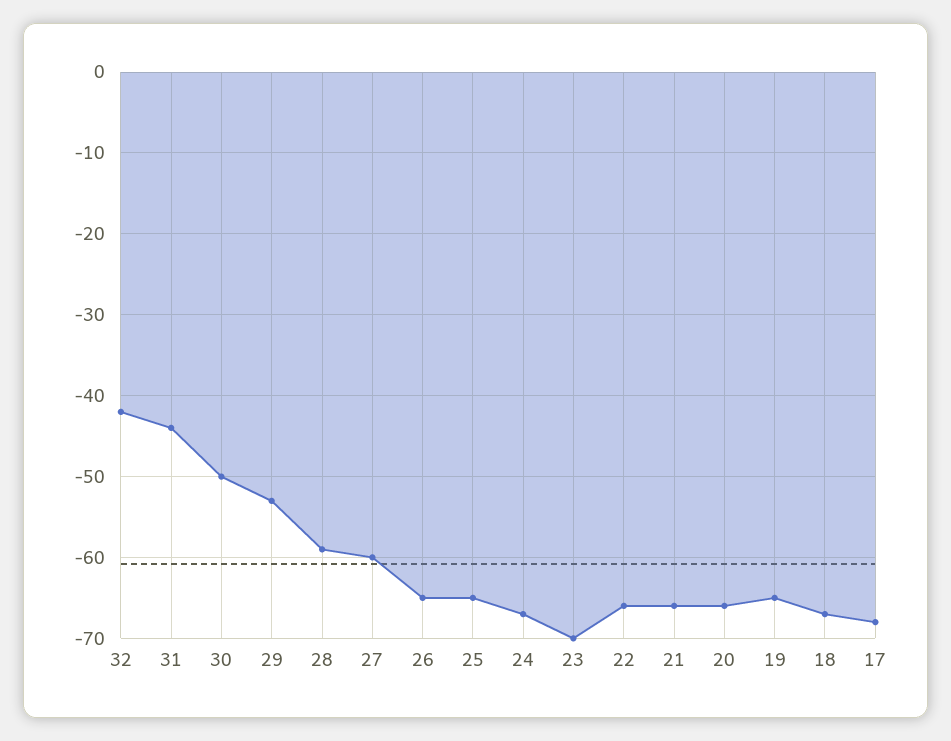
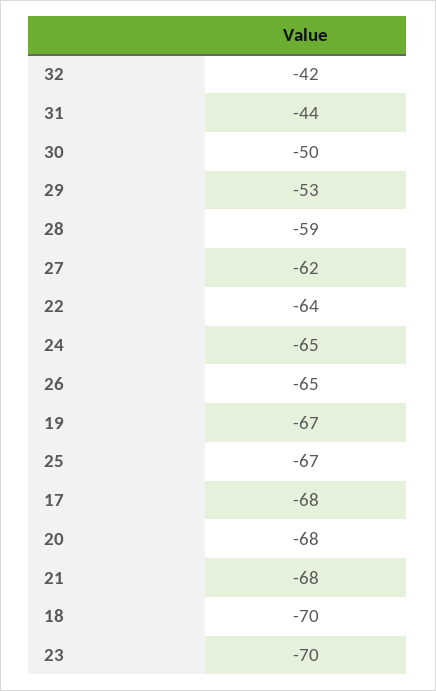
  {
    "32": -42,
    "31": -44,
    "30": -50,
    "29": -53,
    "28": -59,
-   "27": -60,
+   "27": -62,
    "26": -65,
-   "25": -65,
+   "25": -67,
-   "24": -67,
+   "24": -65,
    "23": -70,
-   "22": -66,
+   "22": -64,
-   "21": -66,
+   "21": -68,
-   "20": -66,
+   "20": -68,
-   "19": -65,
+   "19": -67,
-   "18": -67,
+   "18": -70,
    "17": -68
  }

